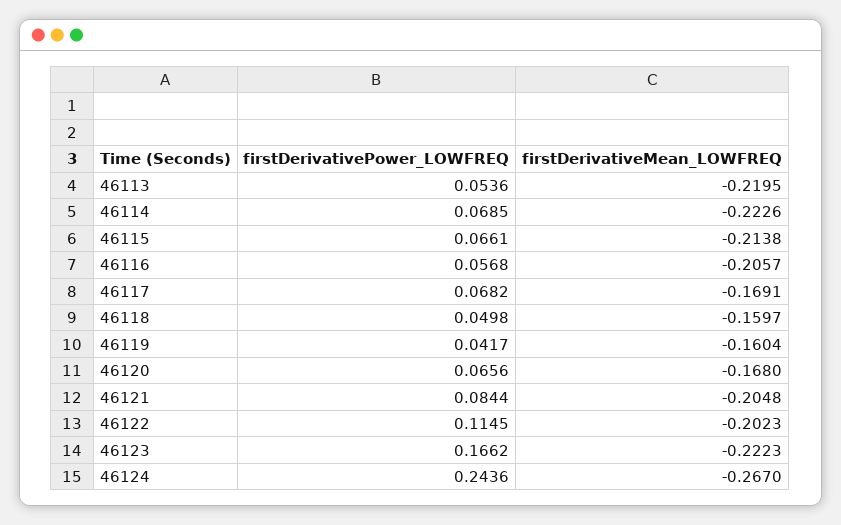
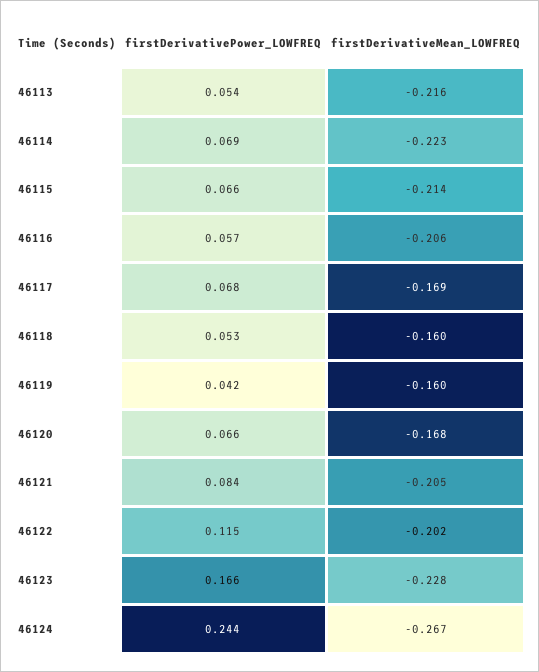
  {
    "firstDerivativePower_LOWFREQ": {
      "46113": 0.0536,
      "46114": 0.0685,
      "46115": 0.0661,
      "46116": 0.0568,
      "46117": 0.0682,
-     "46118": 0.0498,
+     "46118": 0.053,
      "46119": 0.0417,
      "46120": 0.0656,
      "46121": 0.0844,
      "46122": 0.1145,
      "46123": 0.1662,
      "46124": 0.2436
    },
    "firstDerivativeMean_LOWFREQ": {
-     "46113": -0.2195,
+     "46113": -0.216,
      "46114": -0.2226,
      "46115": -0.2138,
      "46116": -0.2057,
      "46117": -0.1691,
      "46118": -0.1597,
      "46119": -0.1604,
      "46120": -0.168,
      "46121": -0.2048,
      "46122": -0.2023,
-     "46123": -0.2223,
+     "46123": -0.228,
      "46124": -0.267
    }
  }

